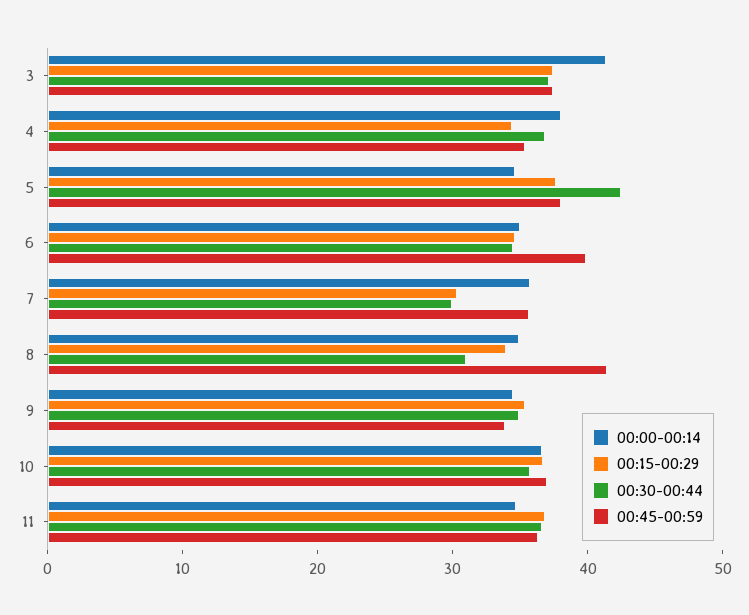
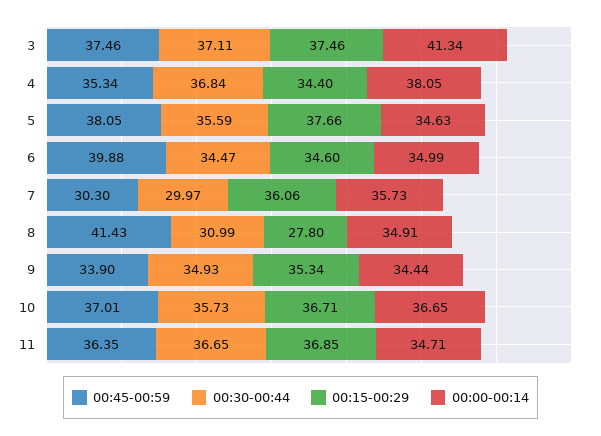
  {
    "00:00-00:14": {
      "3": 41.34,
      "4": 38.05,
      "5": 34.63,
      "6": 34.99,
      "7": 35.73,
      "8": 34.91,
      "9": 34.44,
      "10": 36.65,
      "11": 34.71
    },
    "00:15-00:29": {
      "3": 37.46,
      "4": 34.4,
      "5": 37.66,
      "6": 34.6,
-     "7": 30,
+     "7": 36.06,
-     "8": 34,
+     "8": 27.8,
      "9": 35.34,
      "10": 36.71,
      "11": 36.85
    },
    "00:30-00:44": {
      "3": 37.11,
      "4": 36.84,
-     "5": 42,
+     "5": 35.59,
      "6": 34.47,
      "7": 29.97,
      "8": 30.99,
      "9": 34.93,
      "10": 35.73,
      "11": 36.65
    },
    "00:45-00:59": {
      "3": 37.46,
      "4": 35.34,
      "5": 38.05,
      "6": 39.88,
-     "7": 36,
+     "7": 30.3,
      "8": 41.43,
      "9": 33.9,
      "10": 37.01,
      "11": 36.35
    }
  }

